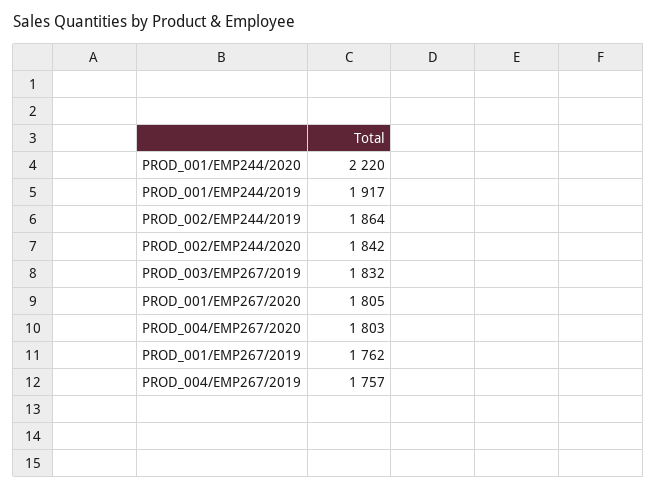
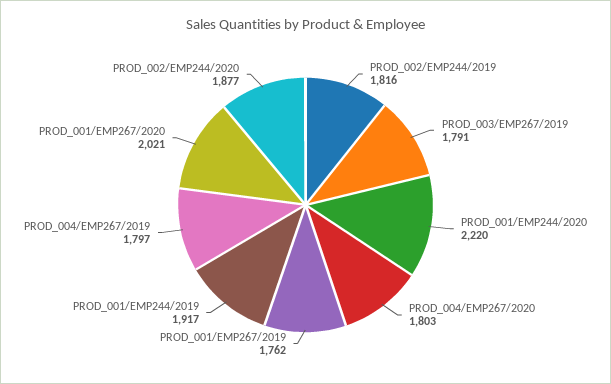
  {
    "PROD_001/EMP244/2020": 2220,
    "PROD_001/EMP244/2019": 1917,
-   "PROD_002/EMP244/2019": 1864,
+   "PROD_002/EMP244/2019": 1816,
-   "PROD_002/EMP244/2020": 1842,
+   "PROD_002/EMP244/2020": 1877,
-   "PROD_003/EMP267/2019": 1832,
+   "PROD_003/EMP267/2019": 1791,
-   "PROD_001/EMP267/2020": 1805,
+   "PROD_001/EMP267/2020": 2021,
    "PROD_004/EMP267/2020": 1803,
    "PROD_001/EMP267/2019": 1762,
-   "PROD_004/EMP267/2019": 1757
+   "PROD_004/EMP267/2019": 1797
  }

